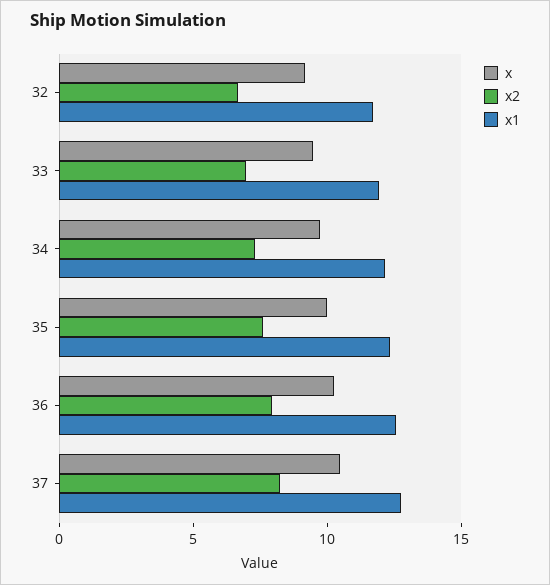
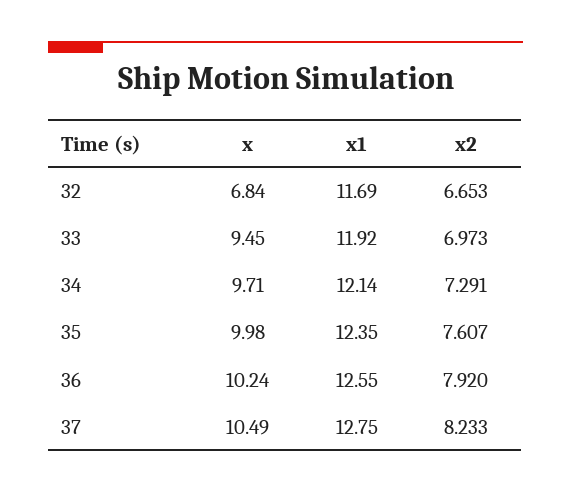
  {
    "x": {
-     "32": 9,
+     "32": 6.84,
      "33": 9.45,
      "34": 9.71,
      "35": 9.98,
      "36": 10.24,
      "37": 10.49
    },
    "x2": {
      "32": 6.653,
      "33": 6.973,
      "34": 7.291,
      "35": 7.607,
      "36": 7.92,
      "37": 8.233
    },
    "x1": {
      "32": 11.69,
      "33": 11.92,
      "34": 12.14,
      "35": 12.35,
      "36": 12.55,
      "37": 12.75
    }
  }

